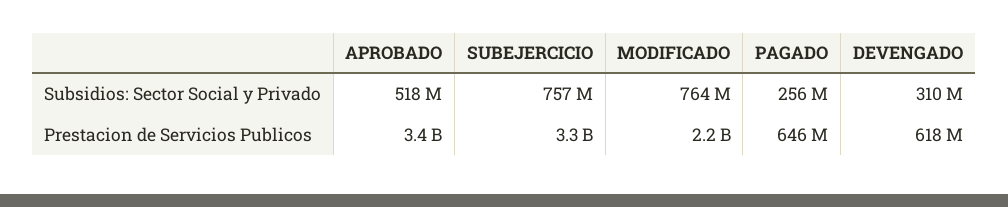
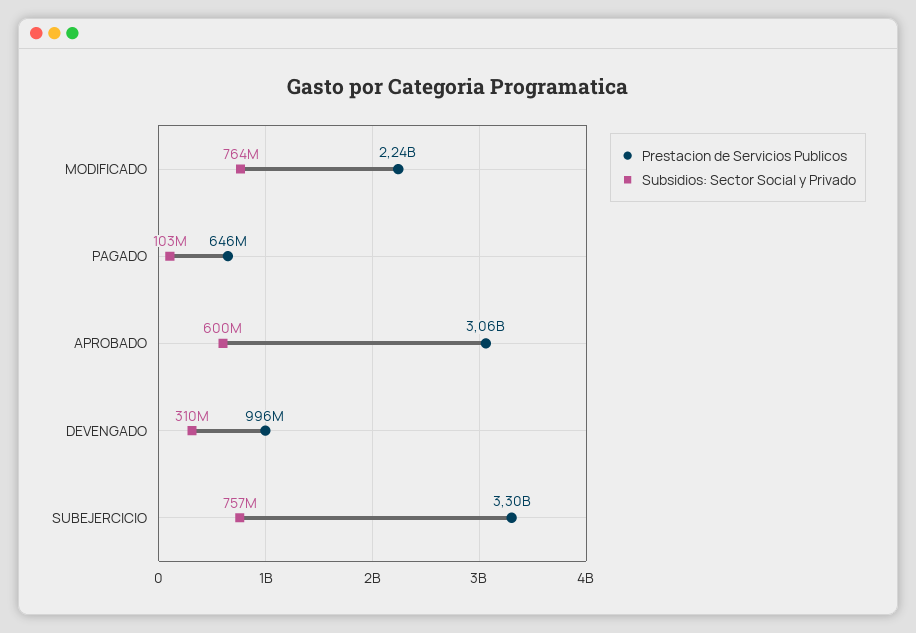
  {
    "Subsidios: Sector Social y Privado": {
-     "APROBADO": 518000000,
+     "APROBADO": 600000000,
      "SUBEJERCICIO": 757000000,
      "MODIFICADO": 764000000,
-     "PAGADO": 256000000,
+     "PAGADO": 103000000,
      "DEVENGADO": 310000000
    },
    "Prestacion de Servicios Publicos": {
-     "APROBADO": 3400000000,
+     "APROBADO": 3060000000,
      "SUBEJERCICIO": 3300000000,
      "MODIFICADO": 2240000000,
      "PAGADO": 646000000,
-     "DEVENGADO": 618000000
+     "DEVENGADO": 996000000
    }
  }

